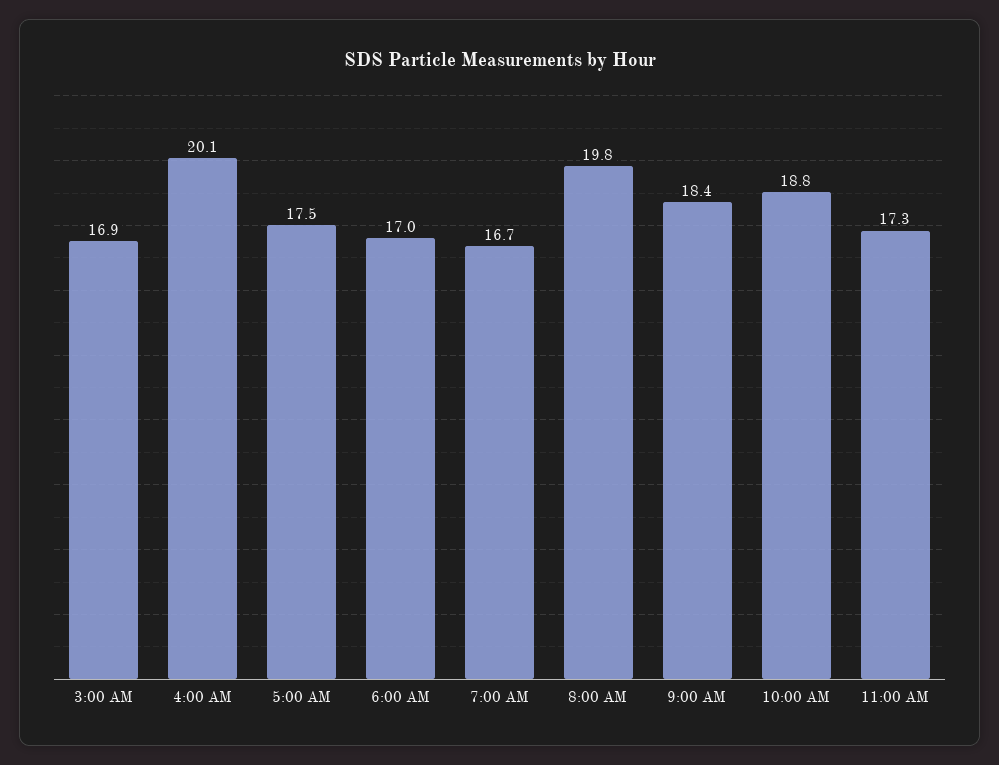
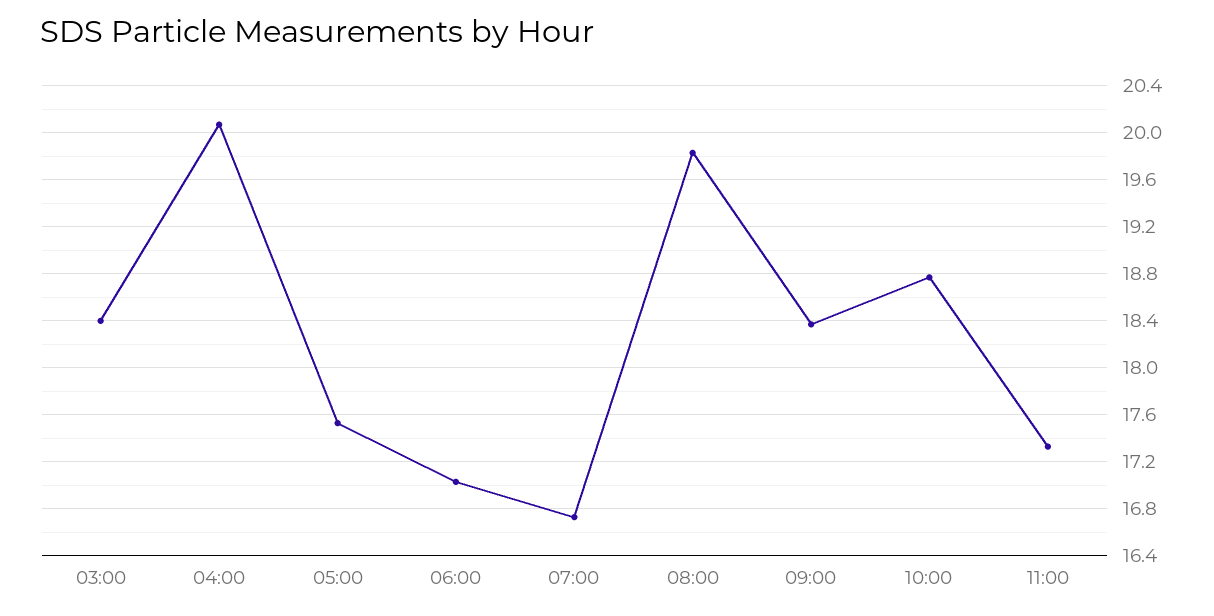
  {
-   "3:00 AM": 16.9,
+   "3:00 AM": 18.4,
    "4:00 AM": 20.1,
    "5:00 AM": 17.5,
    "6:00 AM": 17,
    "7:00 AM": 16.7,
    "8:00 AM": 19.8,
    "9:00 AM": 18.4,
    "10:00 AM": 18.8,
    "11:00 AM": 17.3
  }

